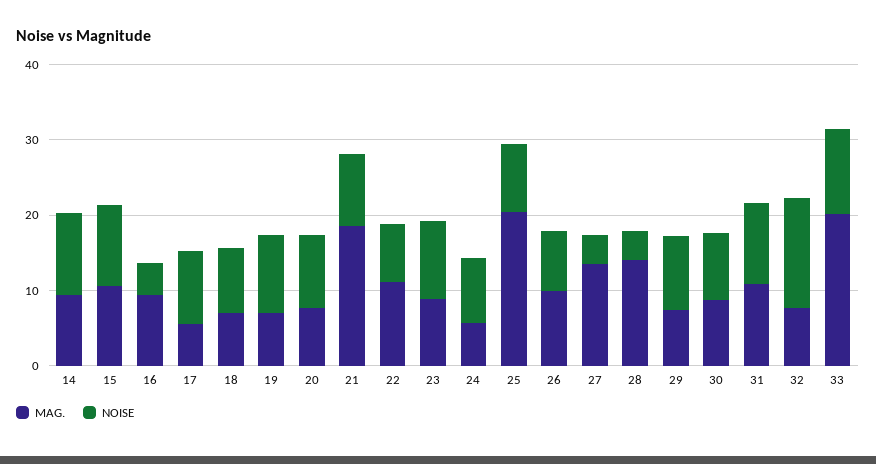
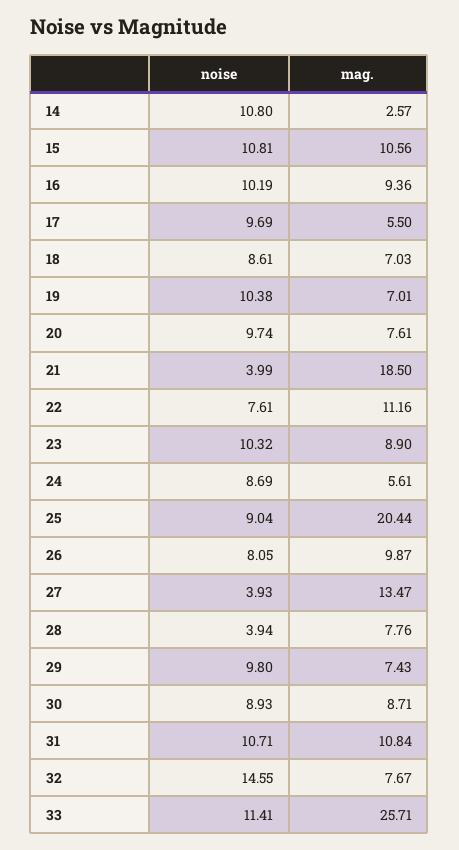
  {
    "MAG.": {
-     "14": 10,
+     "14": 2.57,
      "15": 10.56,
      "16": 9.36,
      "17": 5.5,
      "18": 7.03,
      "19": 7.01,
      "20": 7.61,
      "21": 18.5,
      "22": 11.16,
      "23": 8.9,
      "24": 5.61,
      "25": 20.44,
      "26": 9.87,
      "27": 13.47,
-     "28": 14,
+     "28": 7.76,
      "29": 7.43,
      "30": 8.71,
      "31": 10.84,
      "32": 7.67,
-     "33": 20
+     "33": 25.71
    },
    "NOISE": {
      "14": 10.8,
      "15": 10.81,
-     "16": 4,
+     "16": 10.19,
      "17": 9.69,
      "18": 8.61,
      "19": 10.38,
      "20": 9.74,
-     "21": 10,
+     "21": 3.99,
      "22": 7.61,
      "23": 10.32,
      "24": 8.69,
      "25": 9.04,
      "26": 8.05,
      "27": 3.93,
      "28": 3.94,
      "29": 9.8,
      "30": 8.93,
      "31": 10.71,
      "32": 14.55,
      "33": 11.41
    }
  }

